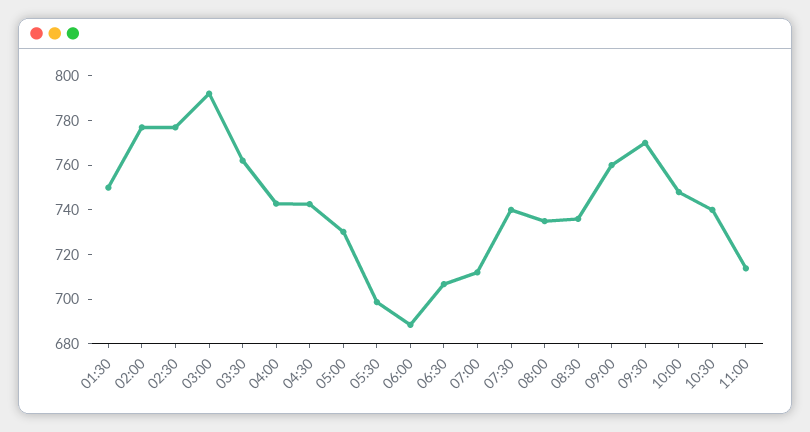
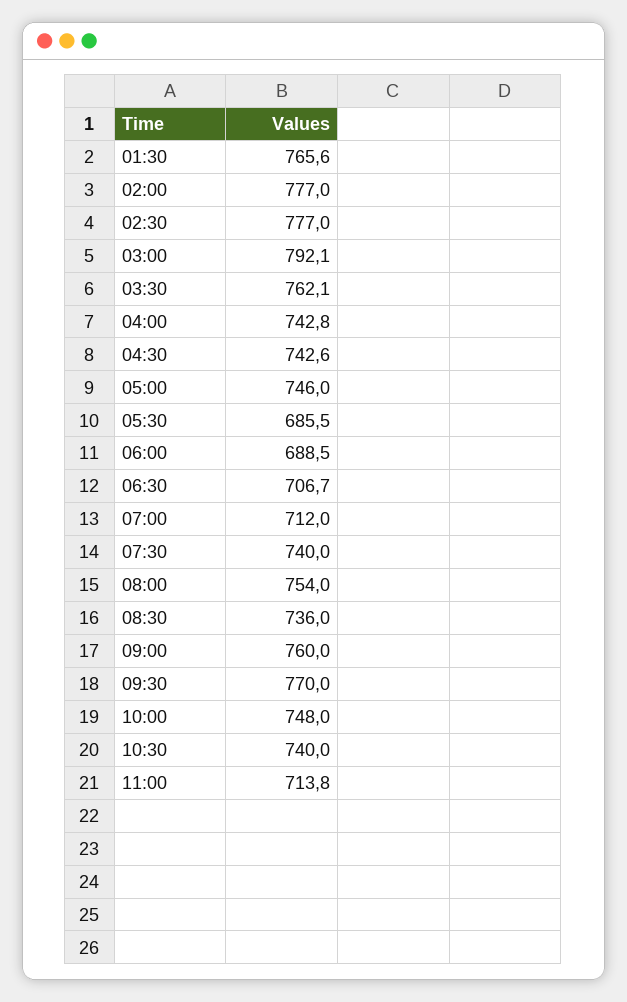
  {
-   "01:30": 750,
+   "01:30": 765.6,
    "02:00": 777,
    "02:30": 777,
    "03:00": 792.1,
    "03:30": 762.1,
    "04:00": 742.8,
    "04:30": 742.6,
-   "05:00": 730,
+   "05:00": 746,
-   "05:30": 700,
+   "05:30": 685.5,
    "06:00": 688.5,
    "06:30": 706.7,
    "07:00": 712,
    "07:30": 740,
-   "08:00": 735,
+   "08:00": 754,
    "08:30": 736,
    "09:00": 760,
    "09:30": 770,
    "10:00": 748,
    "10:30": 740,
    "11:00": 713.8
  }

